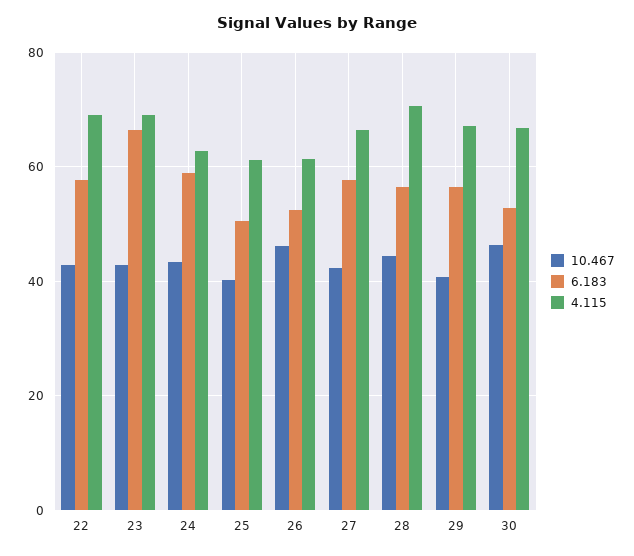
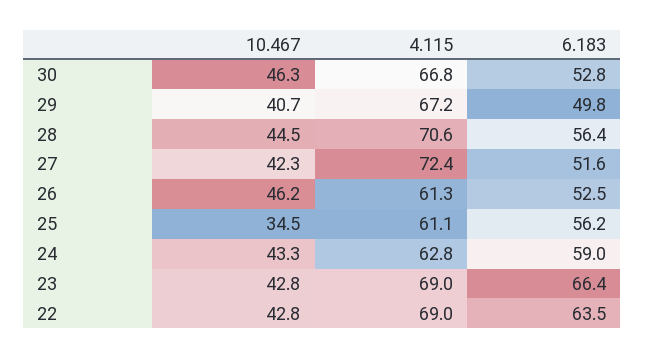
  {
    "10.467": {
      "22": 42.8,
      "23": 42.8,
      "24": 43.3,
-     "25": 40,
+     "25": 34.5,
      "26": 46.2,
      "27": 42.3,
      "28": 44.5,
      "29": 40.7,
      "30": 46.3
    },
    "6.183": {
-     "22": 58,
+     "22": 63.5,
      "23": 66.4,
      "24": 59,
-     "25": 50,
+     "25": 56.2,
      "26": 52.5,
-     "27": 58,
+     "27": 51.6,
      "28": 56.4,
-     "29": 56,
+     "29": 49.8,
      "30": 52.8
    },
    "4.115": {
      "22": 69,
      "23": 69,
      "24": 62.8,
      "25": 61.1,
      "26": 61.3,
-     "27": 66,
+     "27": 72.4,
      "28": 70.6,
      "29": 67.2,
      "30": 66.8
    }
  }

